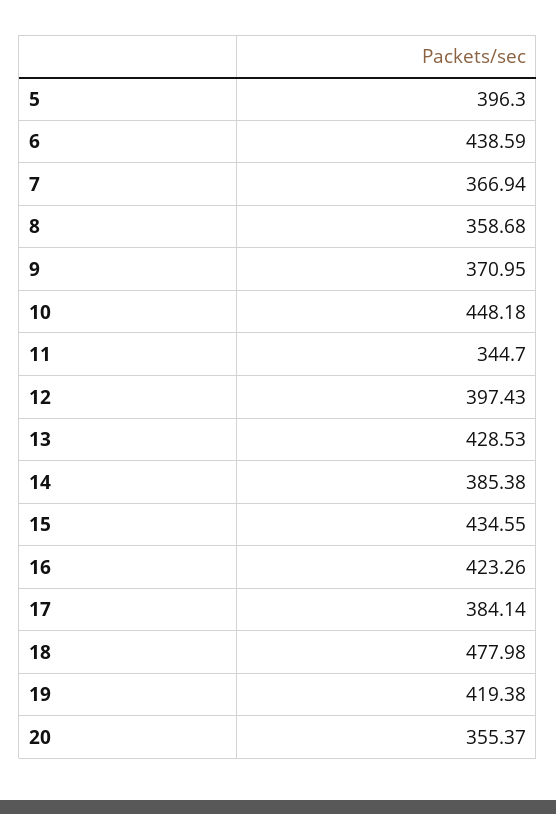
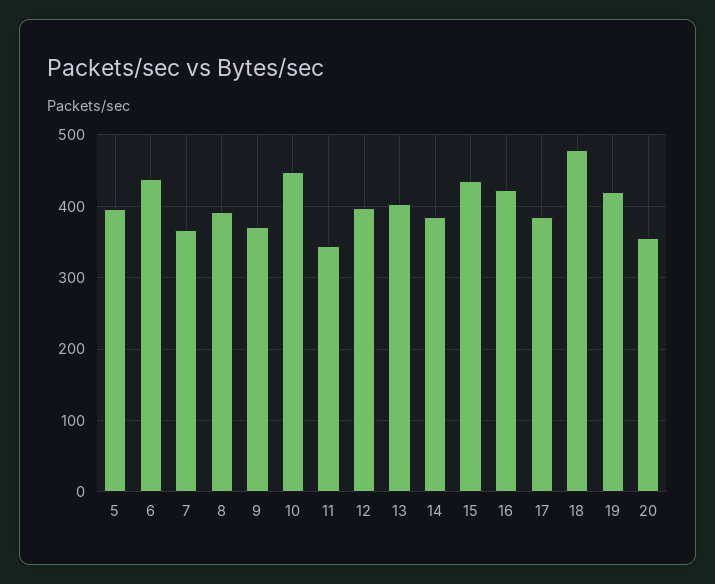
  {
    "5": 396.3,
    "6": 438.59,
    "7": 366.94,
-   "8": 358.68,
+   "8": 390,
    "9": 370.95,
    "10": 448.18,
    "11": 344.7,
    "12": 397.43,
-   "13": 428.53,
+   "13": 400,
    "14": 385.38,
    "15": 434.55,
    "16": 423.26,
    "17": 384.14,
    "18": 477.98,
    "19": 419.38,
    "20": 355.37
  }

